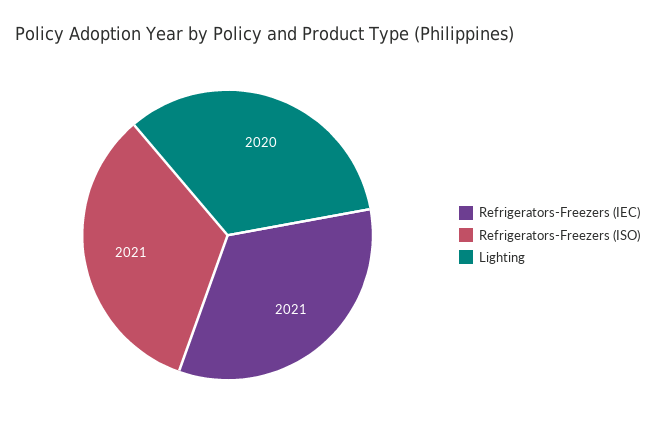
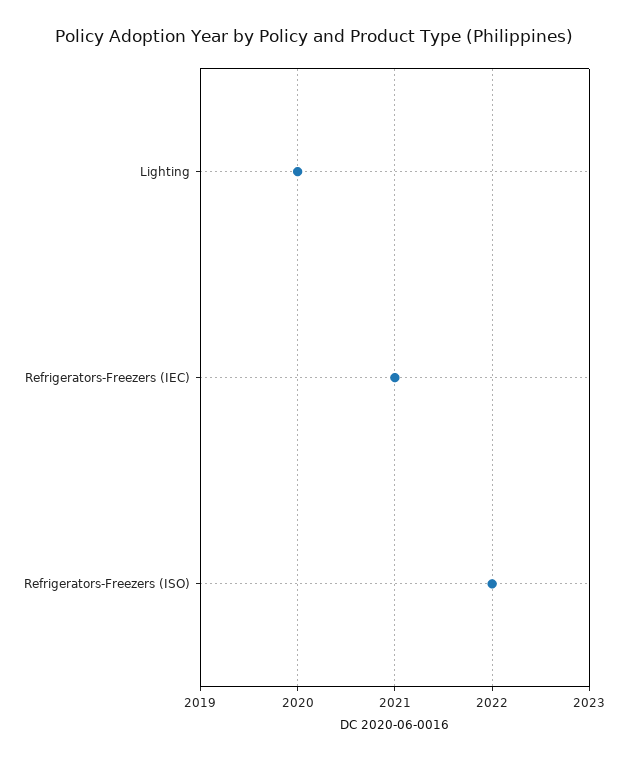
  {
    "Refrigerators-Freezers (IEC)": 2021,
-   "Refrigerators-Freezers (ISO)": 2021,
+   "Refrigerators-Freezers (ISO)": 2022,
    "Lighting": 2020
  }

